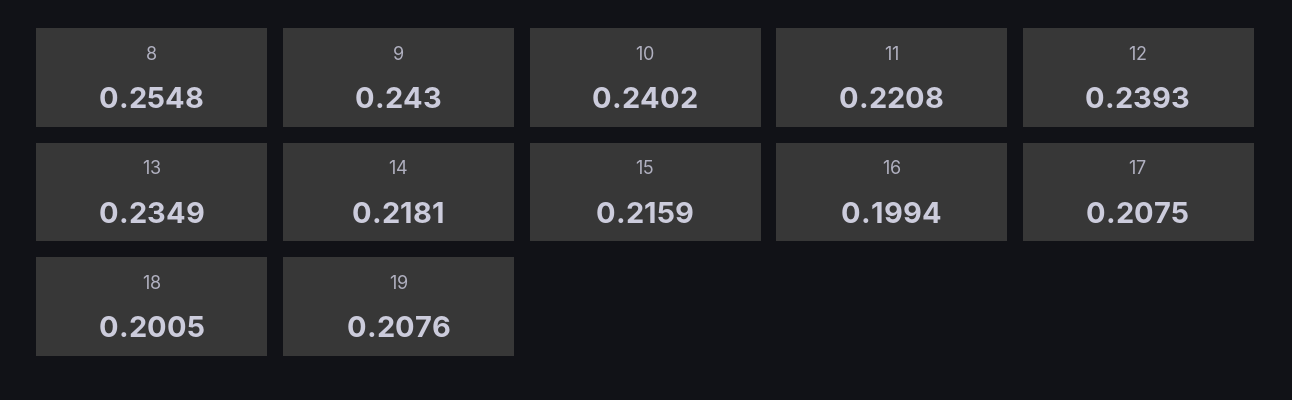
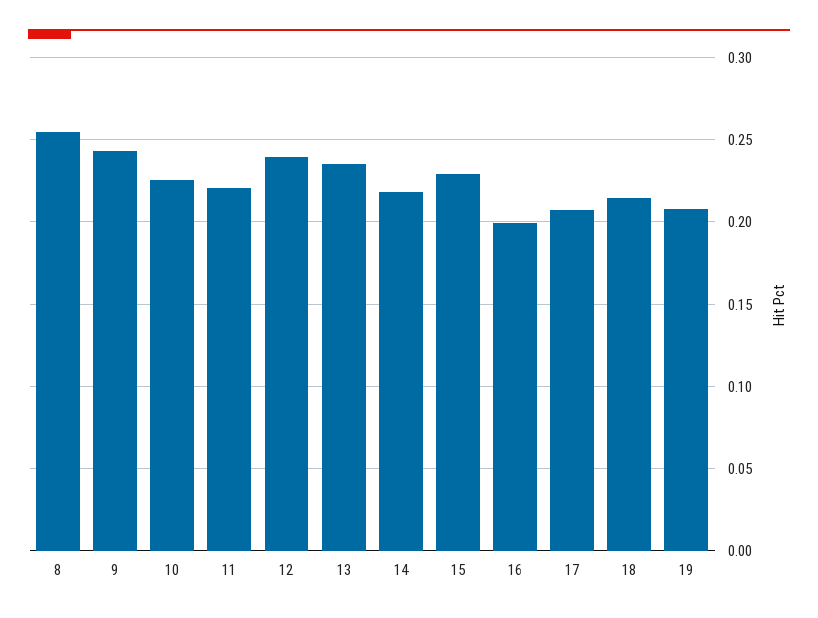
  {
    "8": 0.2548,
    "9": 0.243,
-   "10": 0.2402,
+   "10": 0.225,
    "11": 0.2208,
    "12": 0.2393,
    "13": 0.2349,
    "14": 0.2181,
-   "15": 0.2159,
+   "15": 0.23,
    "16": 0.1994,
    "17": 0.2075,
-   "18": 0.2005,
+   "18": 0.215,
    "19": 0.2076
  }

